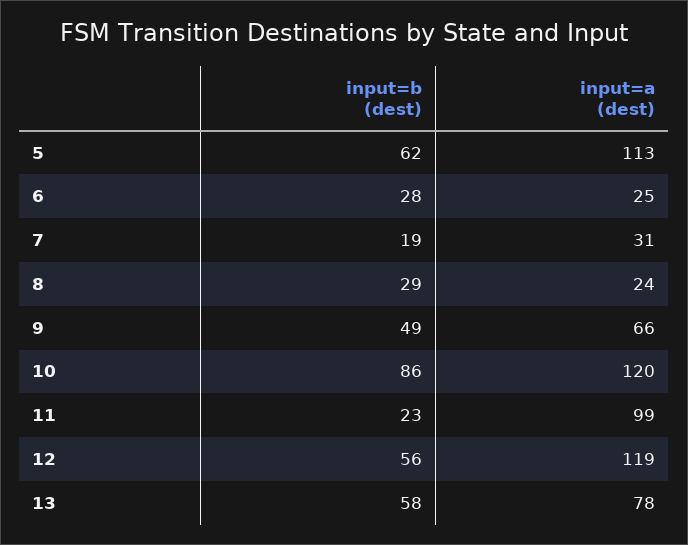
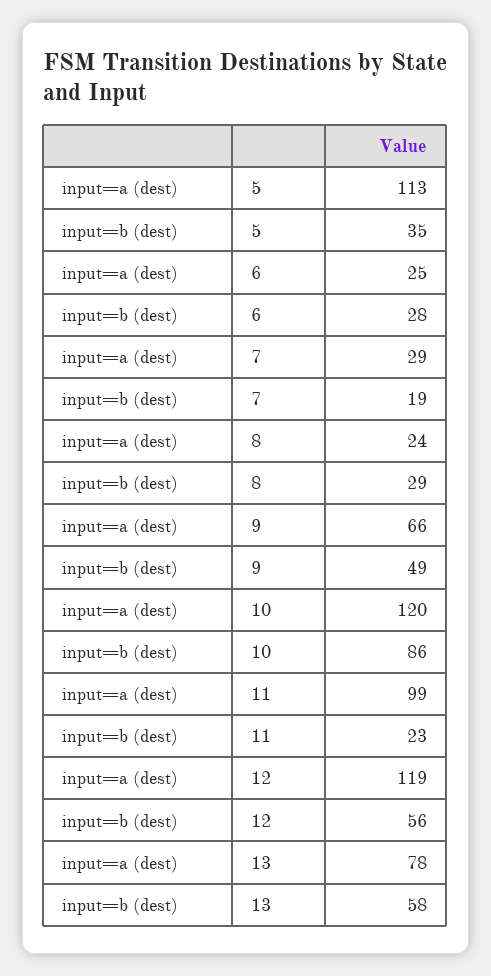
  {
    "input=b (dest)": {
-     "5": 62,
+     "5": 35,
      "6": 28,
      "7": 19,
      "8": 29,
      "9": 49,
      "10": 86,
      "11": 23,
      "12": 56,
      "13": 58
    },
    "input=a (dest)": {
      "5": 113,
      "6": 25,
-     "7": 31,
+     "7": 29,
      "8": 24,
      "9": 66,
      "10": 120,
      "11": 99,
      "12": 119,
      "13": 78
    }
  }

